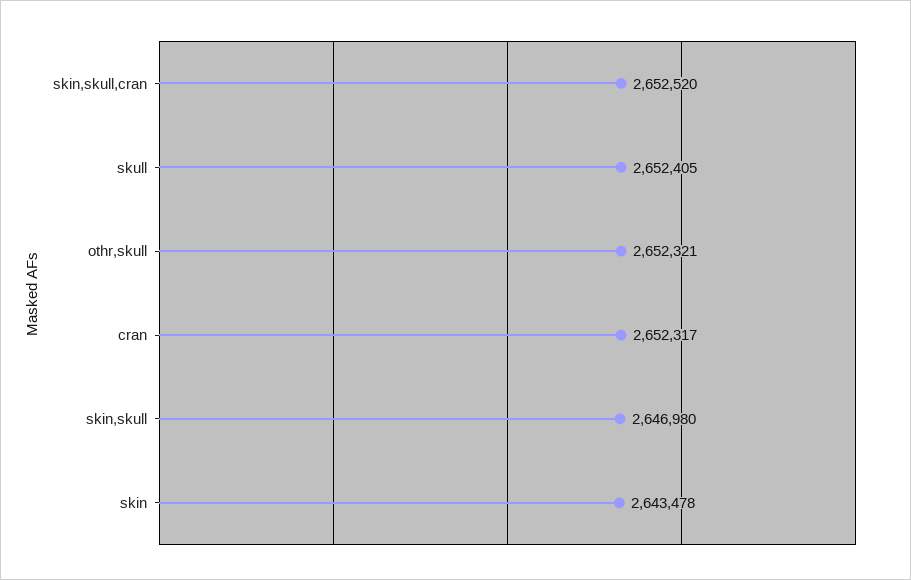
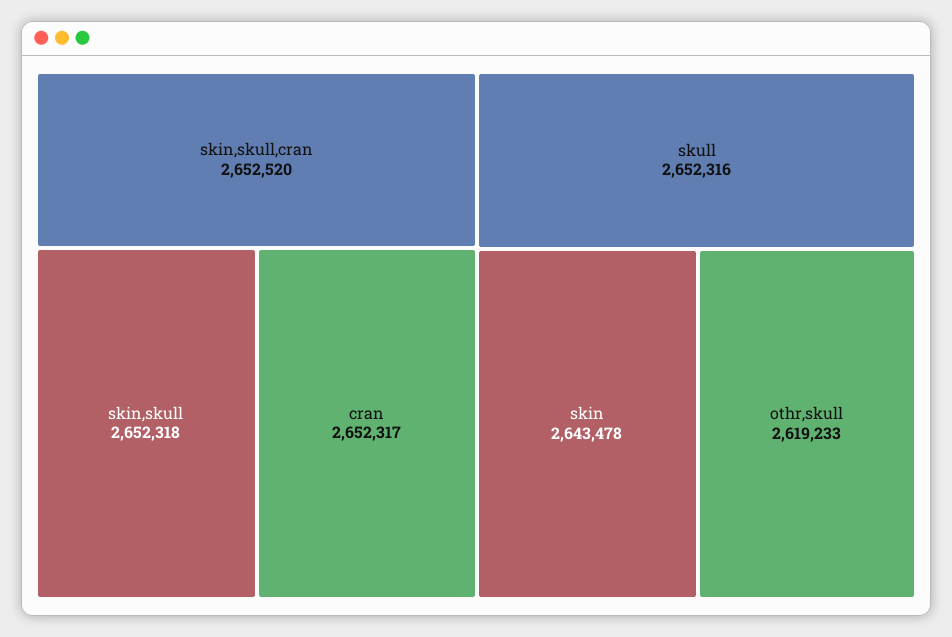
  {
    "skin,skull,cran": 2652520,
-   "skull": 2652405,
+   "skull": 2652316,
-   "othr,skull": 2652321,
+   "othr,skull": 2619233,
    "cran": 2652317,
-   "skin,skull": 2646980,
+   "skin,skull": 2652318,
    "skin": 2643478
  }

